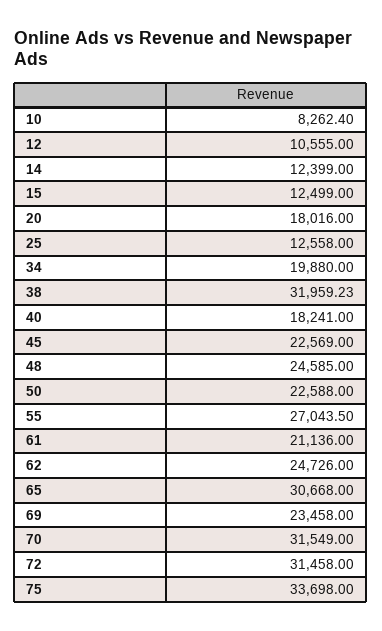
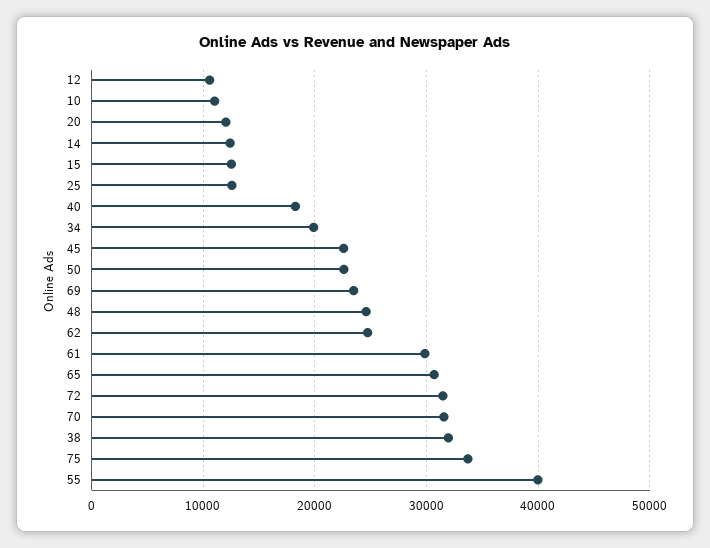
  {
-   "10": 8262.4,
+   "10": 11000,
    "12": 10555,
    "14": 12399,
    "15": 12499,
-   "20": 18016,
+   "20": 12000,
    "25": 12558,
    "34": 19880,
    "38": 31959.23,
    "40": 18241,
    "45": 22569,
    "48": 24585,
    "50": 22588,
-   "55": 27043.5,
+   "55": 40000,
-   "61": 21136,
+   "61": 30000,
    "62": 24726,
    "65": 30668,
    "69": 23458,
    "70": 31549,
    "72": 31458,
    "75": 33698
  }

